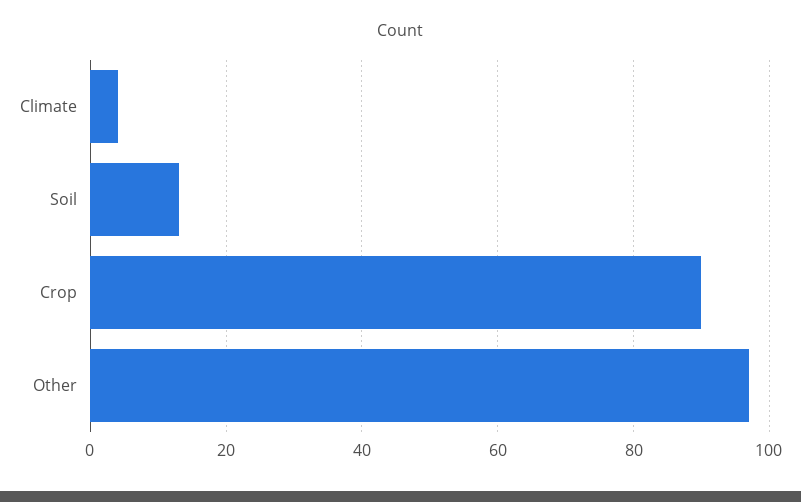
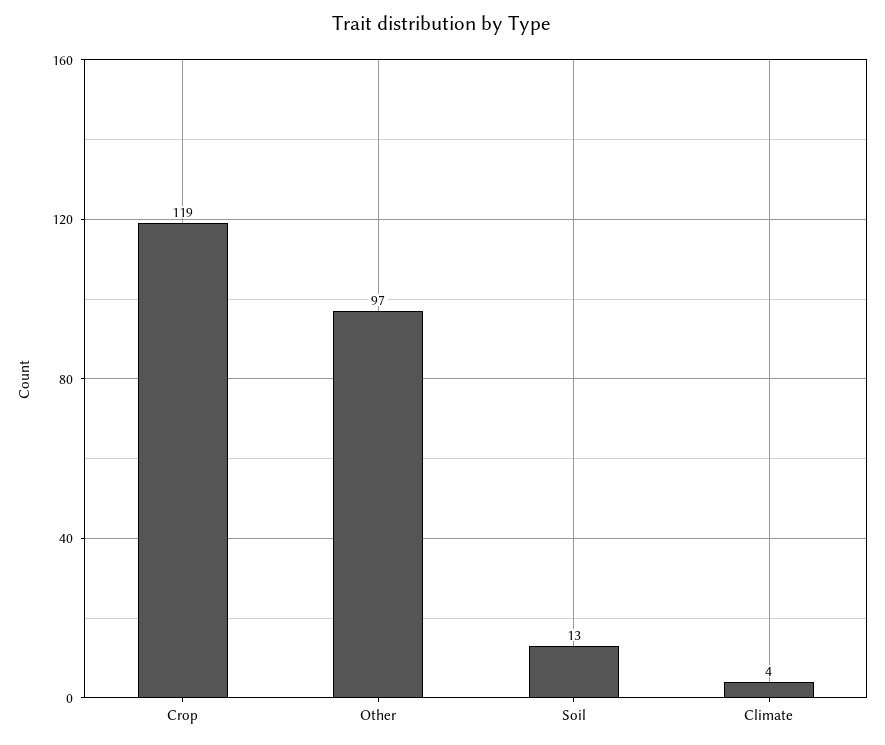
  {
    "Climate": 4,
    "Soil": 13,
-   "Crop": 90,
+   "Crop": 119,
    "Other": 97
  }

